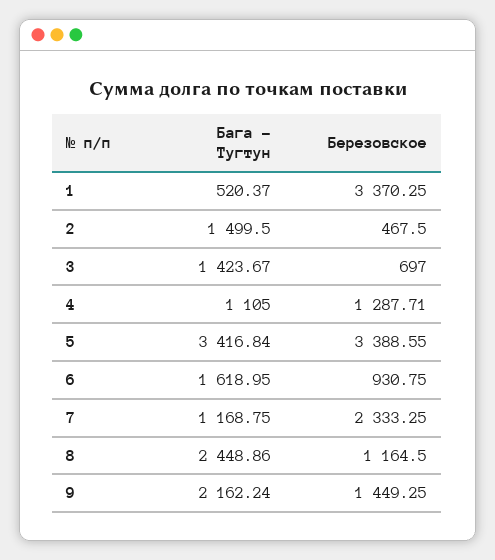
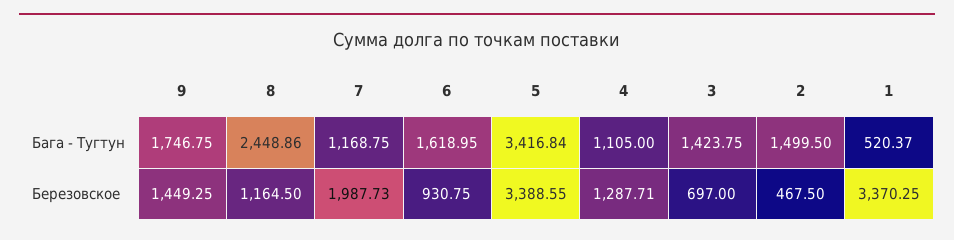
  {
    "Бага - Тугтун": {
      "1": 520.37,
      "2": 1499.5,
-     "3": 1423.67,
+     "3": 1423.75,
      "4": 1105,
      "5": 3416.84,
      "6": 1618.95,
      "7": 1168.75,
      "8": 2448.86,
-     "9": 2162.24
+     "9": 1746.75
    },
    "Березовское": {
      "1": 3370.25,
      "2": 467.5,
      "3": 697,
      "4": 1287.71,
      "5": 3388.55,
      "6": 930.75,
-     "7": 2333.25,
+     "7": 1987.73,
      "8": 1164.5,
      "9": 1449.25
    }
  }

